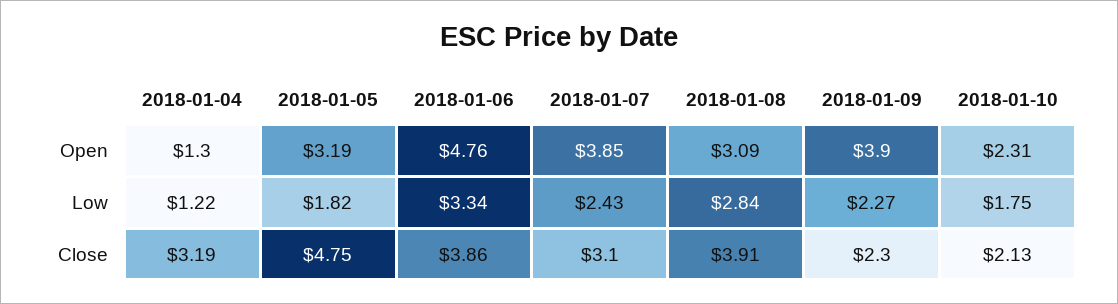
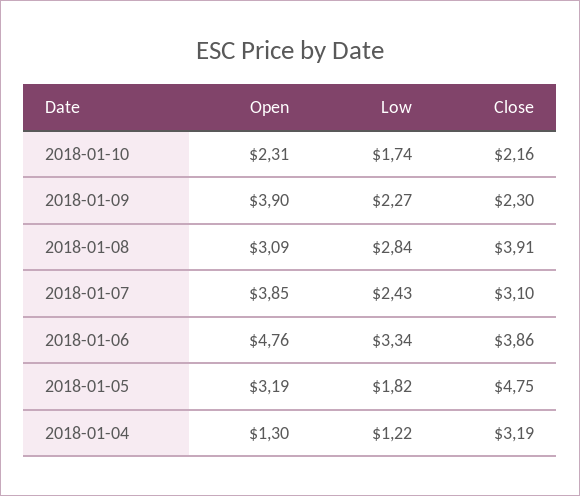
  {
    "2018-01-04": {
      "Open": 1.3,
      "Low": 1.22,
      "Close": 3.19
    },
    "2018-01-05": {
      "Open": 3.19,
      "Low": 1.82,
      "Close": 4.75
    },
    "2018-01-06": {
      "Open": 4.76,
      "Low": 3.34,
      "Close": 3.86
    },
    "2018-01-07": {
      "Open": 3.85,
      "Low": 2.43,
      "Close": 3.1
    },
    "2018-01-08": {
      "Open": 3.09,
      "Low": 2.84,
      "Close": 3.91
    },
    "2018-01-09": {
      "Open": 3.9,
      "Low": 2.27,
      "Close": 2.3
    },
    "2018-01-10": {
      "Open": 2.31,
-     "Low": 1.75,
+     "Low": 1.74,
-     "Close": 2.13
+     "Close": 2.16
    }
  }

